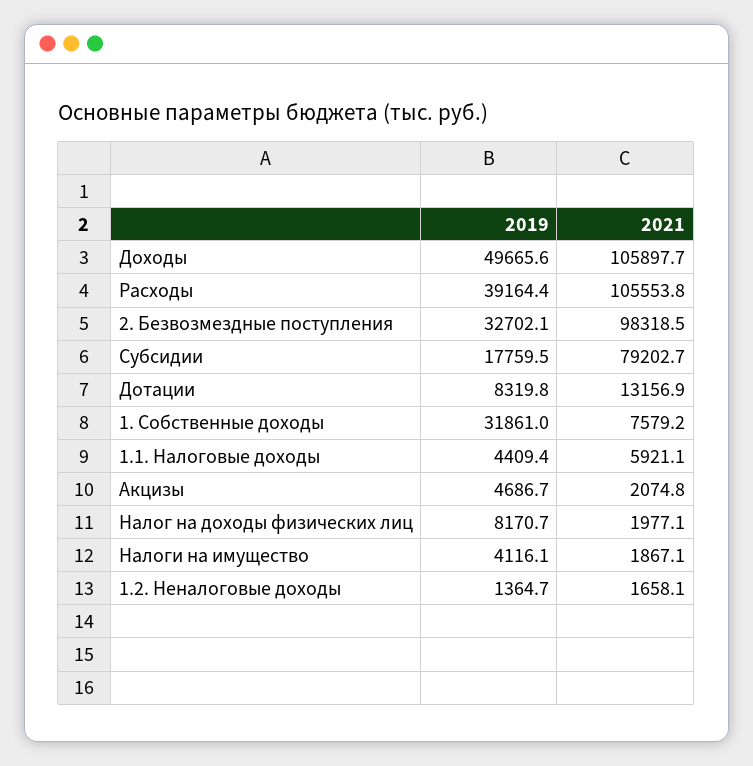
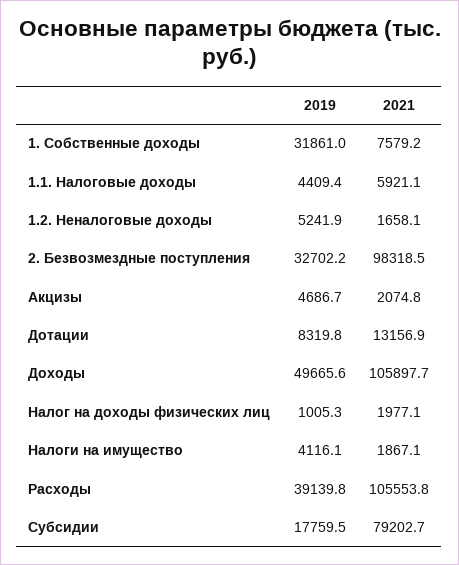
  {
    "2019": {
      "Доходы": 49665.6,
-     "Расходы": 39164.4,
+     "Расходы": 39139.8,
-     "2. Безвозмездные поступления": 32702.1,
+     "2. Безвозмездные поступления": 32702.2,
      "Субсидии": 17759.5,
      "Дотации": 8319.8,
      "1. Собственные доходы": 31861,
      "1.1. Налоговые доходы": 4409.4,
      "Акцизы": 4686.7,
-     "Налог на доходы физических лиц": 8170.7,
+     "Налог на доходы физических лиц": 1005.3,
      "Налоги на имущество": 4116.1,
-     "1.2. Неналоговые доходы": 1364.7
+     "1.2. Неналоговые доходы": 5241.9
    },
    "2021": {
      "Доходы": 105897.7,
      "Расходы": 105553.8,
      "2. Безвозмездные поступления": 98318.5,
      "Субсидии": 79202.7,
      "Дотации": 13156.9,
      "1. Собственные доходы": 7579.2,
      "1.1. Налоговые доходы": 5921.1,
      "Акцизы": 2074.8,
      "Налог на доходы физических лиц": 1977.1,
      "Налоги на имущество": 1867.1,
      "1.2. Неналоговые доходы": 1658.1
    }
  }

